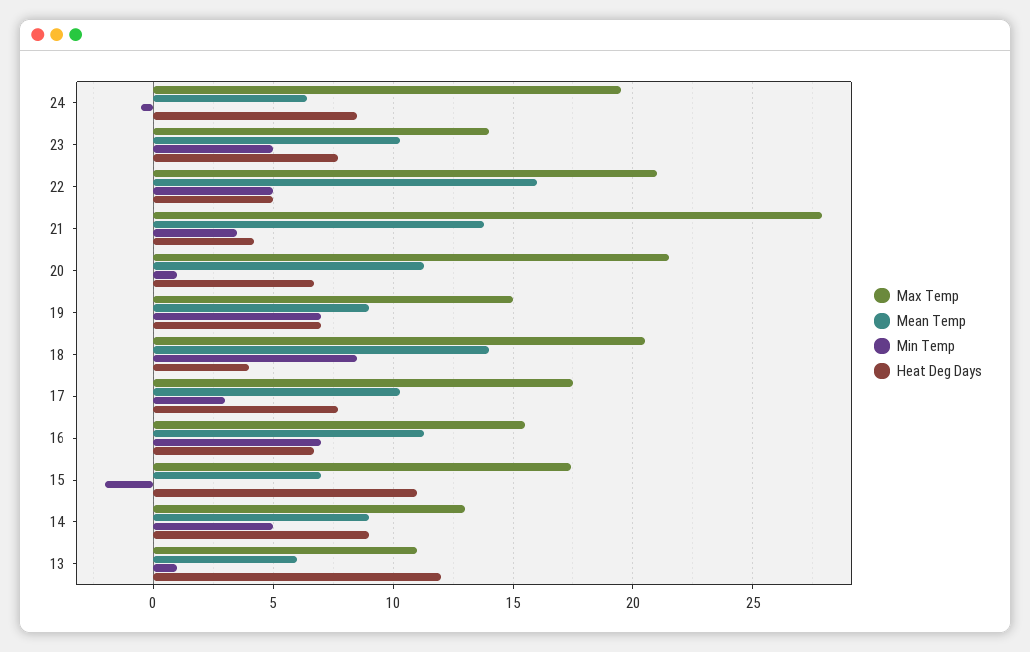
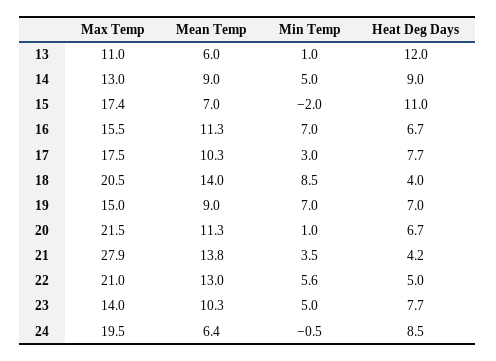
  {
    "Max Temp": {
      "24": 19.5,
      "23": 14,
      "22": 21,
      "21": 27.9,
      "20": 21.5,
      "19": 15,
      "18": 20.5,
      "17": 17.5,
      "16": 15.5,
      "15": 17.4,
      "14": 13,
      "13": 11
    },
    "Mean Temp": {
      "24": 6.4,
      "23": 10.3,
-     "22": 16,
+     "22": 13,
      "21": 13.8,
      "20": 11.3,
      "19": 9,
      "18": 14,
      "17": 10.3,
      "16": 11.3,
      "15": 7,
      "14": 9,
      "13": 6
    },
    "Min Temp": {
      "24": -0.5,
      "23": 5,
-     "22": 5,
+     "22": 5.6,
      "21": 3.5,
      "20": 1,
      "19": 7,
      "18": 8.5,
      "17": 3,
      "16": 7,
      "15": -2,
      "14": 5,
      "13": 1
    },
    "Heat Deg Days": {
      "24": 8.5,
      "23": 7.7,
      "22": 5,
      "21": 4.2,
      "20": 6.7,
      "19": 7,
      "18": 4,
      "17": 7.7,
      "16": 6.7,
      "15": 11,
      "14": 9,
      "13": 12
    }
  }

